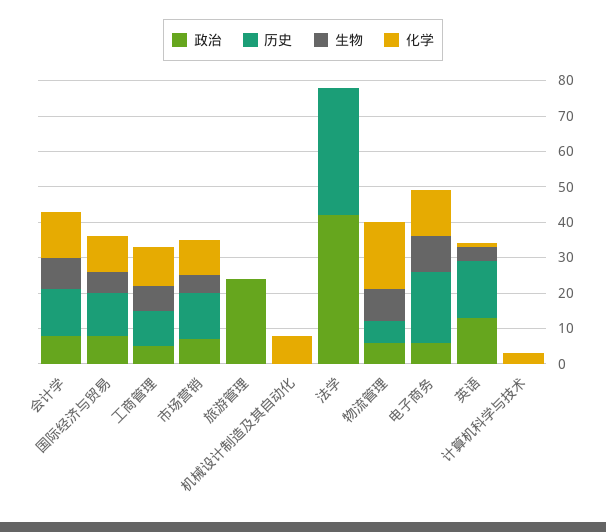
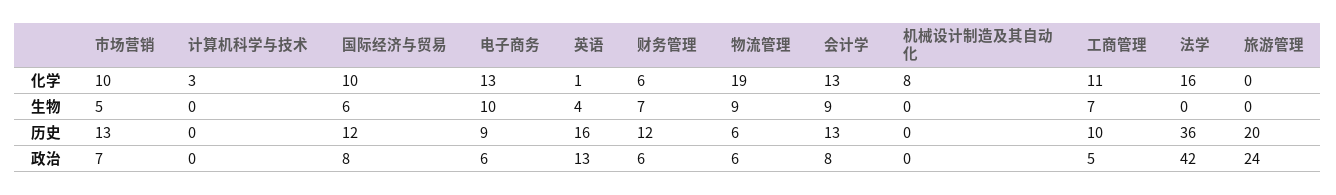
  {
    "政治": {
      "会计学": 8,
      "国际经济与贸易": 8,
      "工商管理": 5,
      "市场营销": 7,
      "旅游管理": 24,
      "机械设计制造及其自动化": 0,
      "法学": 42,
      "物流管理": 6,
      "电子商务": 6,
      "英语": 13,
-     "计算机科学与技术": 0
+     "计算机科学与技术": 0,
+     "财务管理": 6
    },
    "历史": {
      "会计学": 13,
      "国际经济与贸易": 12,
      "工商管理": 10,
      "市场营销": 13,
-     "旅游管理": 0,
+     "旅游管理": 20,
      "机械设计制造及其自动化": 0,
      "法学": 36,
      "物流管理": 6,
-     "电子商务": 20,
+     "电子商务": 9,
      "英语": 16,
-     "计算机科学与技术": 0
+     "计算机科学与技术": 0,
+     "财务管理": 12
    },
    "生物": {
      "会计学": 9,
      "国际经济与贸易": 6,
      "工商管理": 7,
      "市场营销": 5,
      "旅游管理": 0,
      "机械设计制造及其自动化": 0,
      "法学": 0,
      "物流管理": 9,
      "电子商务": 10,
      "英语": 4,
-     "计算机科学与技术": 0
+     "计算机科学与技术": 0,
+     "财务管理": 7
    },
    "化学": {
      "会计学": 13,
      "国际经济与贸易": 10,
      "工商管理": 11,
      "市场营销": 10,
      "旅游管理": 0,
      "机械设计制造及其自动化": 8,
-     "法学": 0,
+     "法学": 16,
      "物流管理": 19,
      "电子商务": 13,
      "英语": 1,
-     "计算机科学与技术": 3
+     "计算机科学与技术": 3,
+     "财务管理": 6
    }
  }

